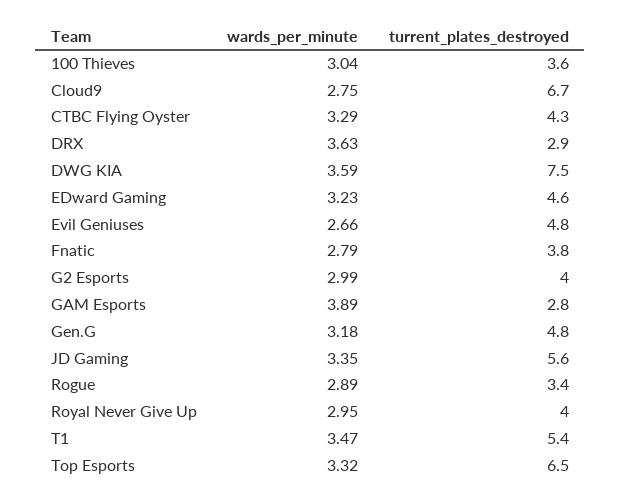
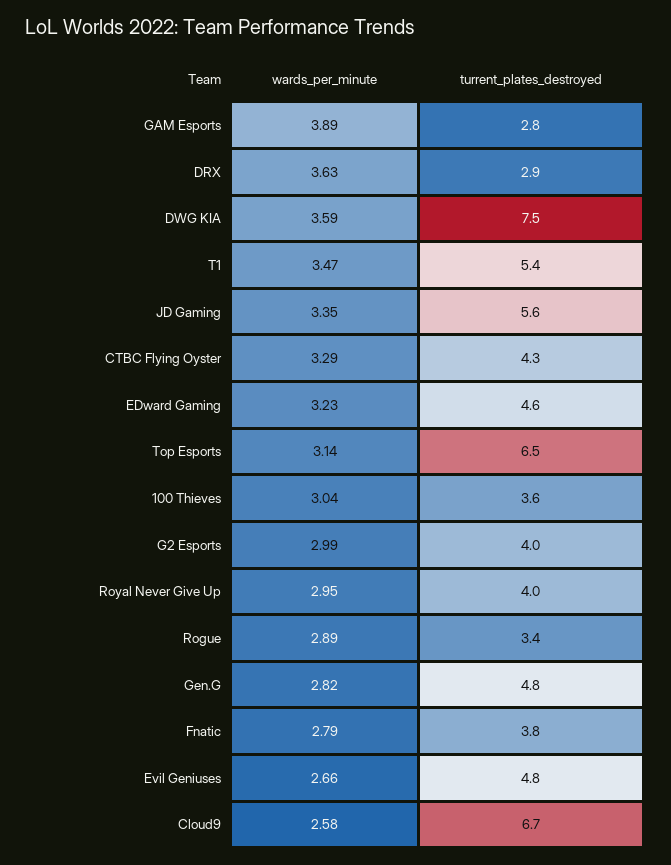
  {
    "wards_per_minute": {
      "100 Thieves": 3.04,
-     "Cloud9": 2.75,
+     "Cloud9": 2.58,
      "CTBC Flying Oyster": 3.29,
      "DRX": 3.63,
      "DWG KIA": 3.59,
      "EDward Gaming": 3.23,
      "Evil Geniuses": 2.66,
      "Fnatic": 2.79,
      "G2 Esports": 2.99,
      "GAM Esports": 3.89,
-     "Gen.G": 3.18,
+     "Gen.G": 2.82,
      "JD Gaming": 3.35,
      "Rogue": 2.89,
      "Royal Never Give Up": 2.95,
      "T1": 3.47,
-     "Top Esports": 3.32
+     "Top Esports": 3.14
    },
    "turrent_plates_destroyed": {
      "100 Thieves": 3.6,
      "Cloud9": 6.7,
      "CTBC Flying Oyster": 4.3,
      "DRX": 2.9,
      "DWG KIA": 7.5,
      "EDward Gaming": 4.6,
      "Evil Geniuses": 4.8,
      "Fnatic": 3.8,
      "G2 Esports": 4,
      "GAM Esports": 2.8,
      "Gen.G": 4.8,
      "JD Gaming": 5.6,
      "Rogue": 3.4,
      "Royal Never Give Up": 4,
      "T1": 5.4,
      "Top Esports": 6.5
    }
  }

